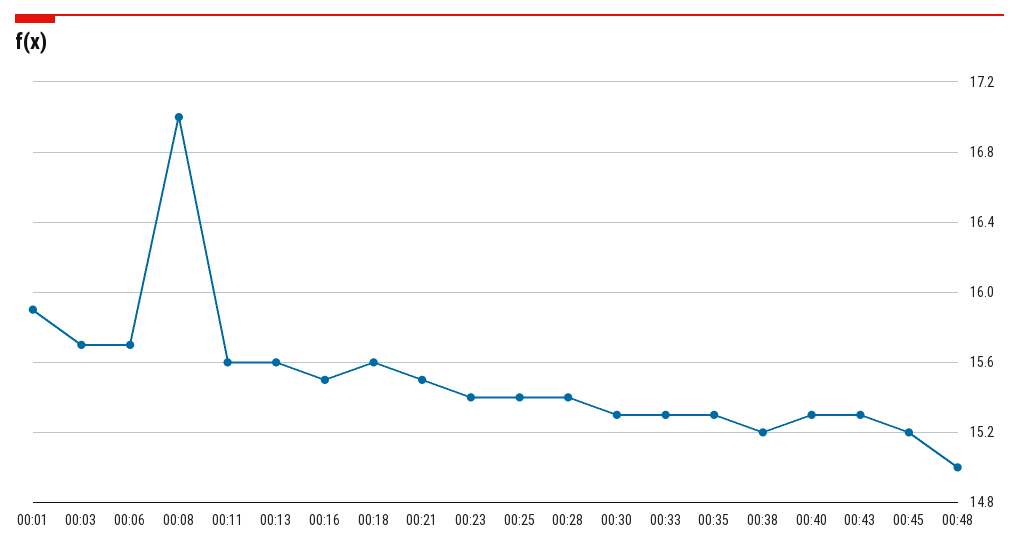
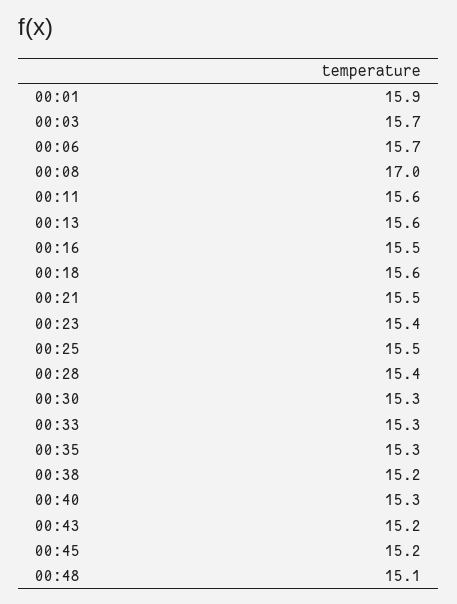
  {
    "00:01": 15.9,
    "00:03": 15.7,
    "00:06": 15.7,
    "00:08": 17,
    "00:11": 15.6,
    "00:13": 15.6,
    "00:16": 15.5,
    "00:18": 15.6,
    "00:21": 15.5,
    "00:23": 15.4,
-   "00:25": 15.4,
+   "00:25": 15.5,
    "00:28": 15.4,
    "00:30": 15.3,
    "00:33": 15.3,
    "00:35": 15.3,
    "00:38": 15.2,
    "00:40": 15.3,
-   "00:43": 15.3,
+   "00:43": 15.2,
    "00:45": 15.2,
-   "00:48": 15
+   "00:48": 15.1
  }

